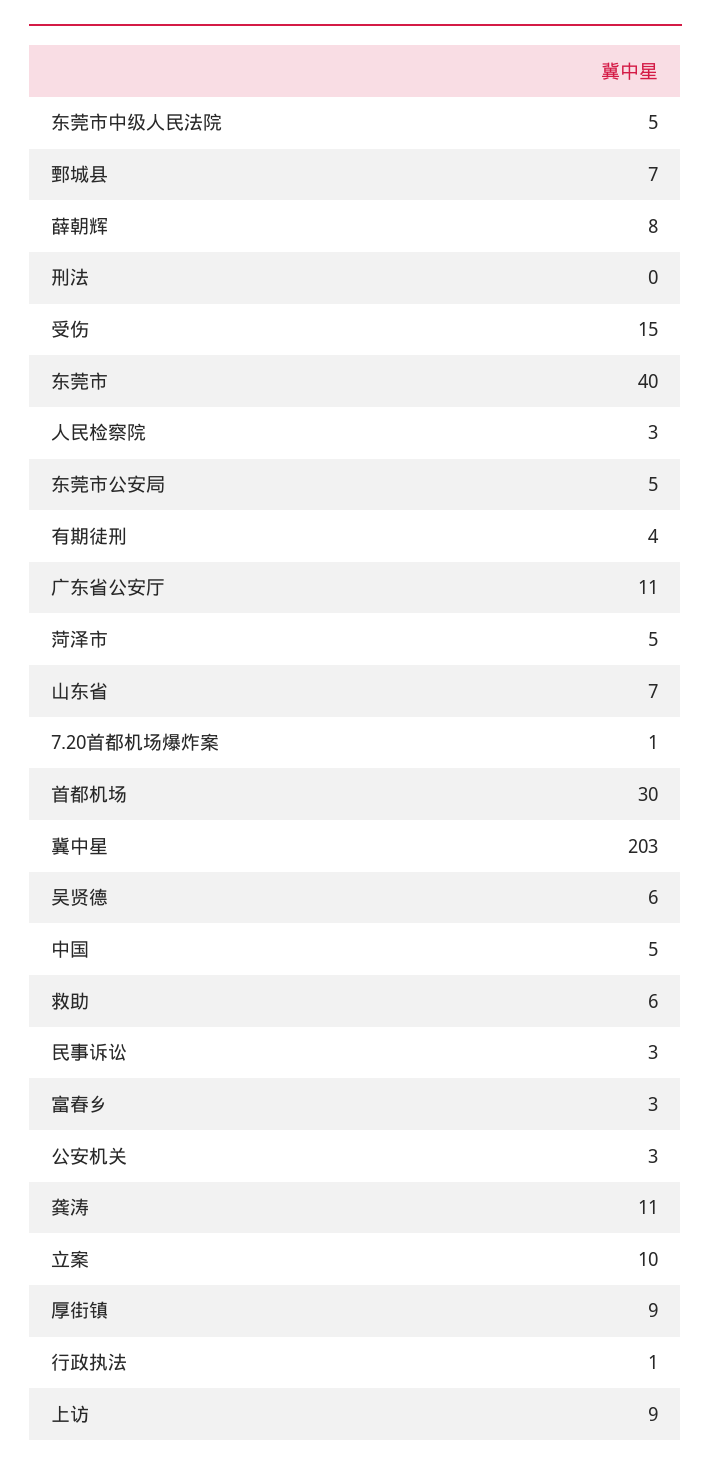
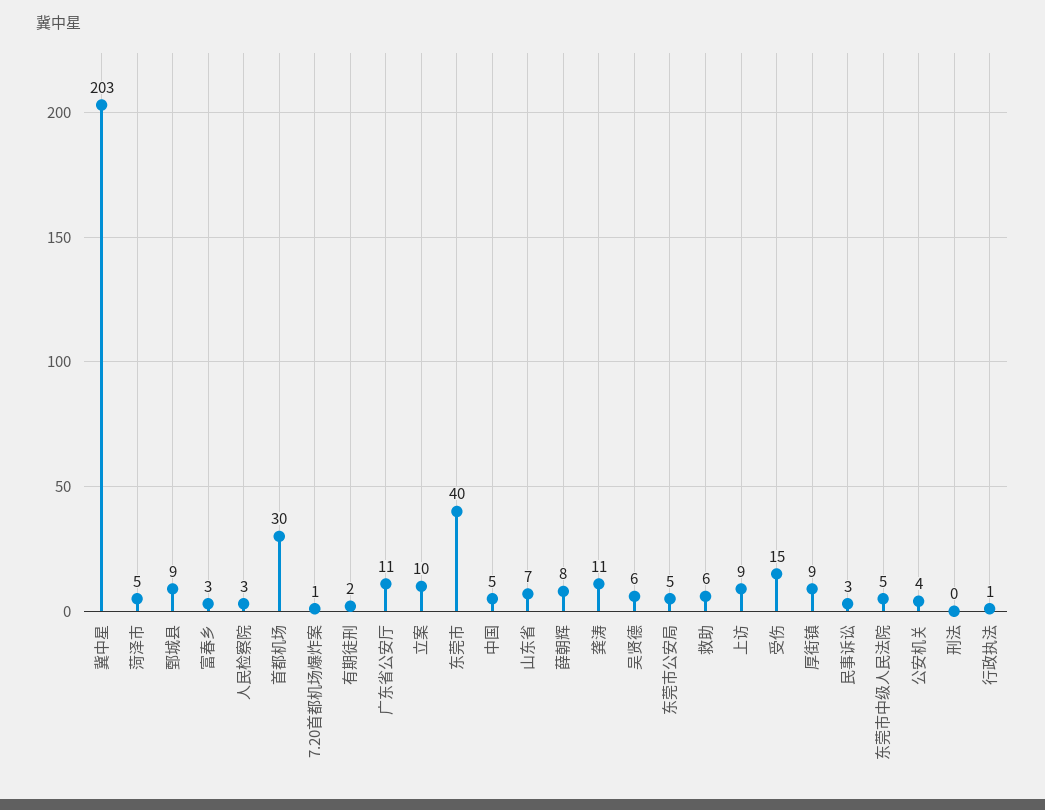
  {
    "东莞市中级人民法院": 5,
-   "鄄城县": 7,
+   "鄄城县": 9,
    "薛朝辉": 8,
    "刑法": 0,
    "受伤": 15,
    "东莞市": 40,
    "人民检察院": 3,
    "东莞市公安局": 5,
-   "有期徒刑": 4,
+   "有期徒刑": 2,
    "广东省公安厅": 11,
    "菏泽市": 5,
    "山东省": 7,
    "7.20首都机场爆炸案": 1,
    "首都机场": 30,
    "冀中星": 203,
    "吴贤德": 6,
    "中国": 5,
    "救助": 6,
    "民事诉讼": 3,
    "富春乡": 3,
-   "公安机关": 3,
+   "公安机关": 4,
    "龚涛": 11,
    "立案": 10,
    "厚街镇": 9,
    "行政执法": 1,
    "上访": 9
  }

